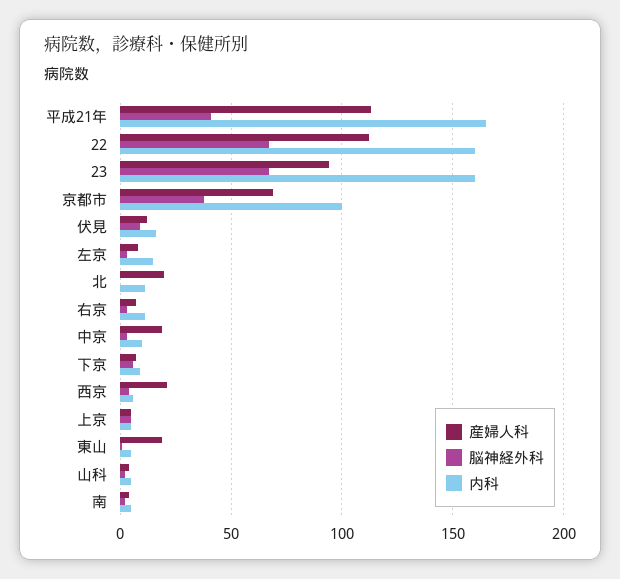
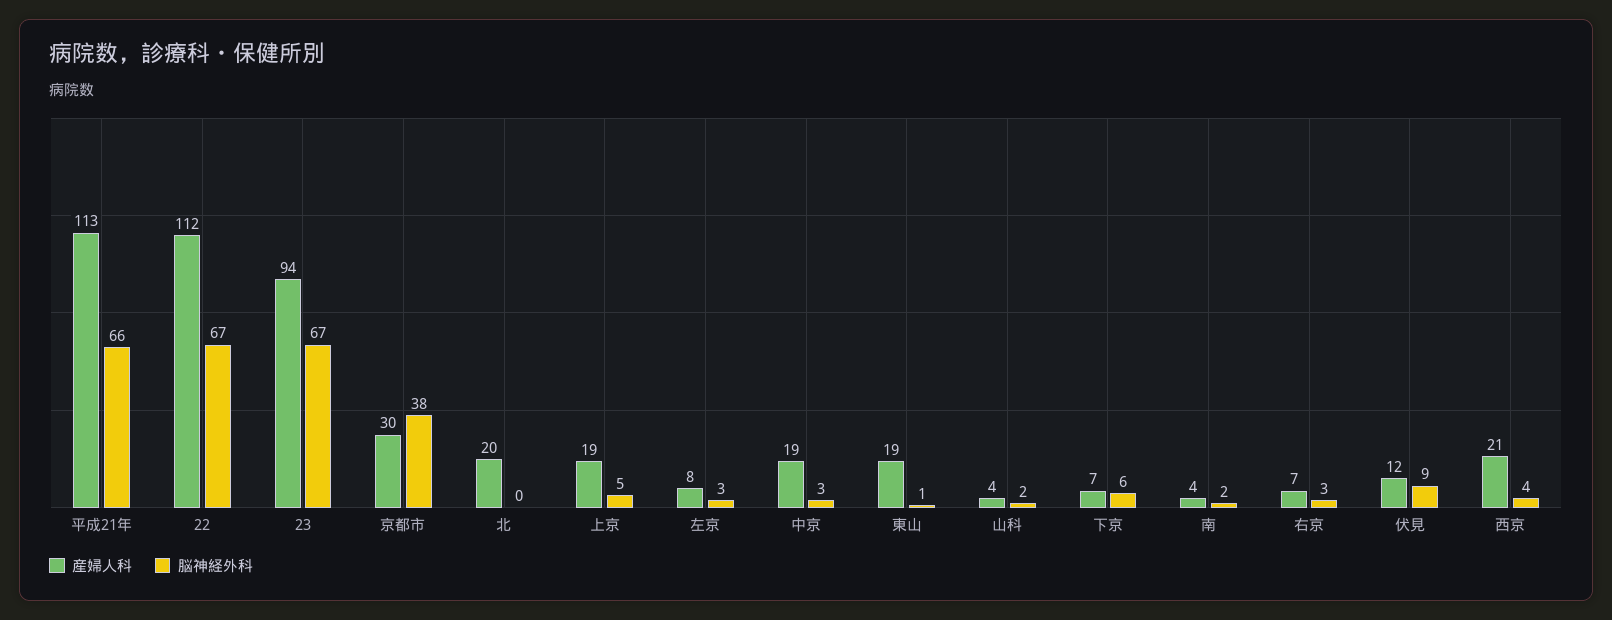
  {
    "産婦人科": {
      "平成21年": 113,
      "22": 112,
      "23": 94,
-     "京都市": 70,
+     "京都市": 30,
      "伏見": 12,
      "左京": 8,
      "北": 20,
      "右京": 7,
      "中京": 19,
      "下京": 7,
      "西京": 21,
-     "上京": 5,
+     "上京": 19,
      "東山": 19,
      "山科": 4,
      "南": 4
    },
    "脳神経外科": {
-     "平成21年": 40,
+     "平成21年": 66,
      "22": 67,
      "23": 67,
      "京都市": 38,
      "伏見": 9,
      "左京": 3,
      "北": 0,
      "右京": 3,
      "中京": 3,
      "下京": 6,
      "西京": 4,
      "上京": 5,
      "東山": 1,
      "山科": 2,
      "南": 2
-   },
+   }
-   "内科": {
-     "平成21年": 165,
-     "22": 160,
-     "23": 160,
-     "京都市": 100,
-     "伏見": 15,
-     "左京": 15,
-     "北": 10,
-     "右京": 10,
-     "中京": 10,
-     "下京": 10,
-     "西京": 5,
-     "上京": 5,
-     "東山": 5,
-     "山科": 5,
-     "南": 5
-   }
  }

